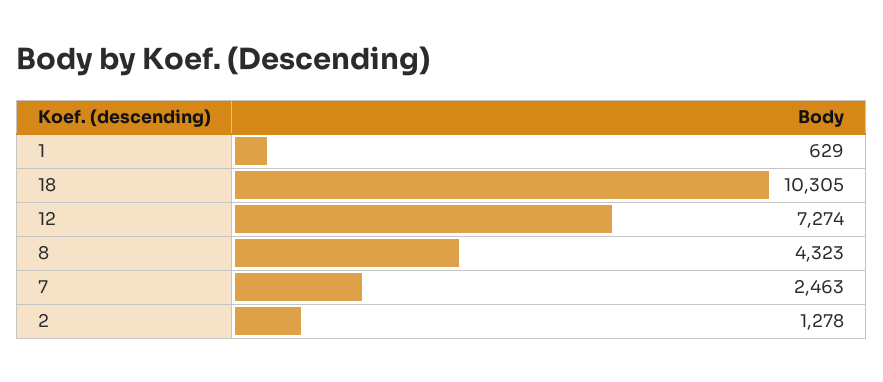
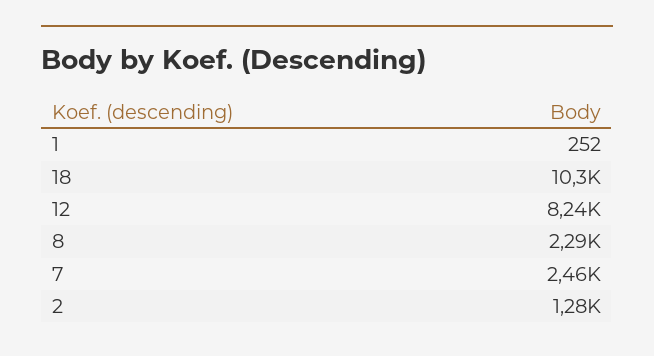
  {
-   "1": 629,
+   "1": 252,
    "18": 10305,
-   "12": 7274,
+   "12": 8240,
-   "8": 4323,
+   "8": 2290,
    "7": 2463,
    "2": 1278
  }

